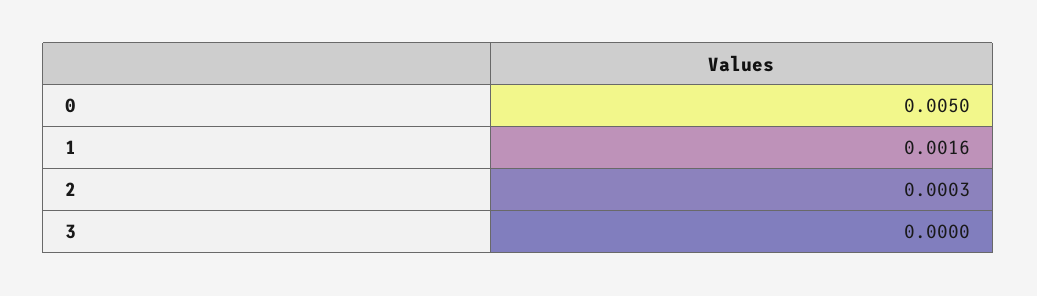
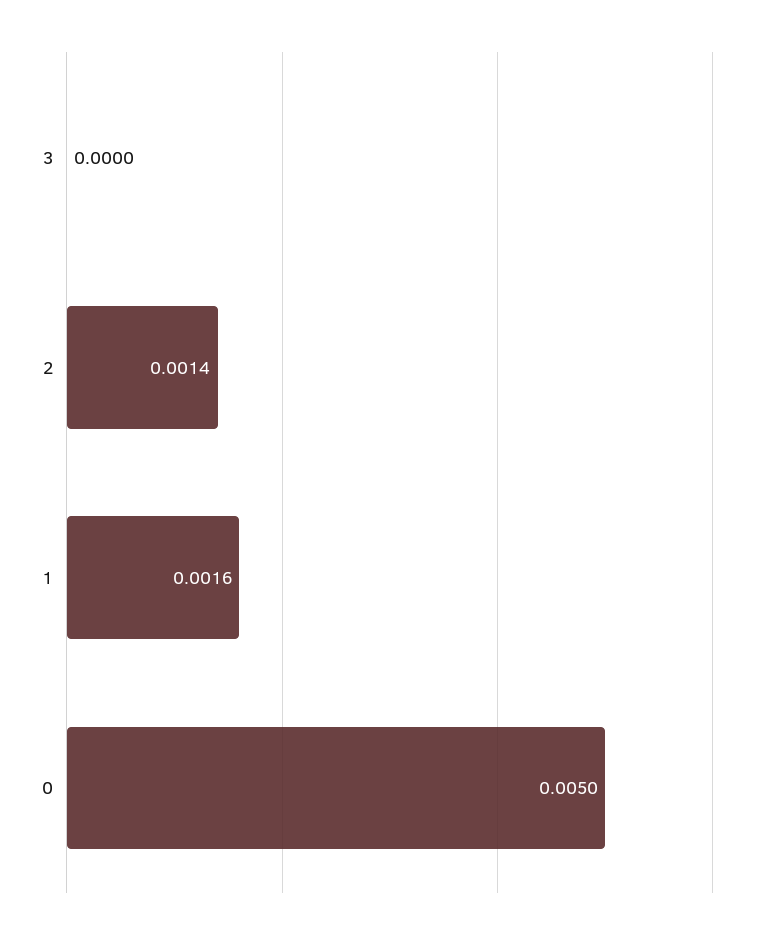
  {
    "0": 0.005,
    "1": 0.0016,
-   "2": 0.0003,
+   "2": 0.0014,
    "3": 0
  }

